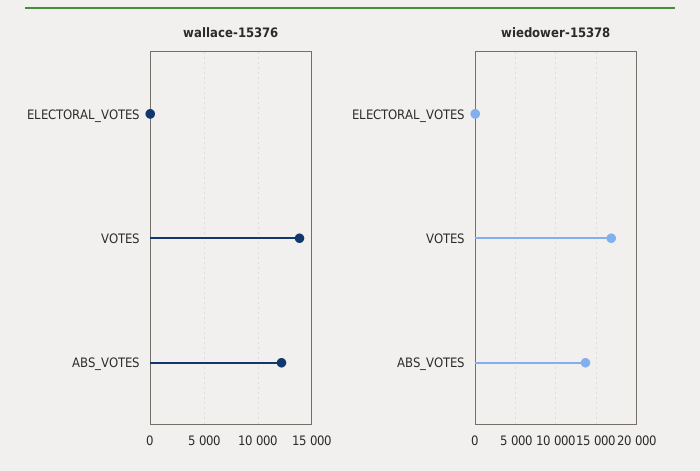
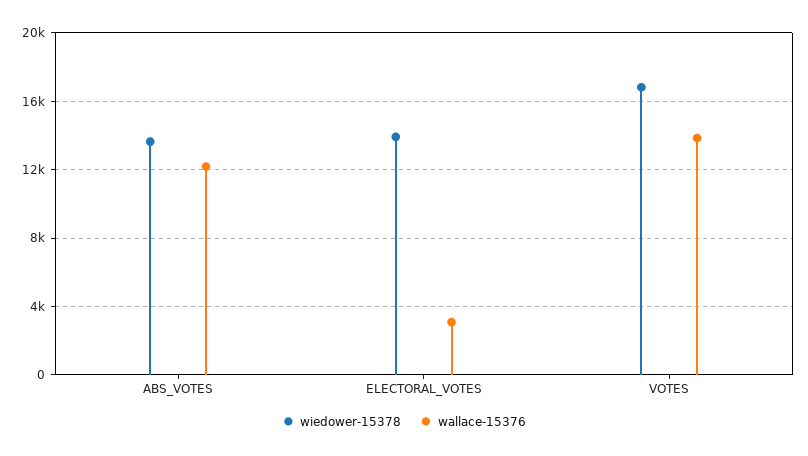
  {
    "wallace-15376": {
-     "ELECTORAL_VOTES": 0,
+     "ELECTORAL_VOTES": 3000,
      "VOTES": 14000,
      "ABS_VOTES": 12000
    },
    "wiedower-15378": {
-     "ELECTORAL_VOTES": 0,
+     "ELECTORAL_VOTES": 14000,
      "VOTES": 17000,
      "ABS_VOTES": 13500
    }
  }

